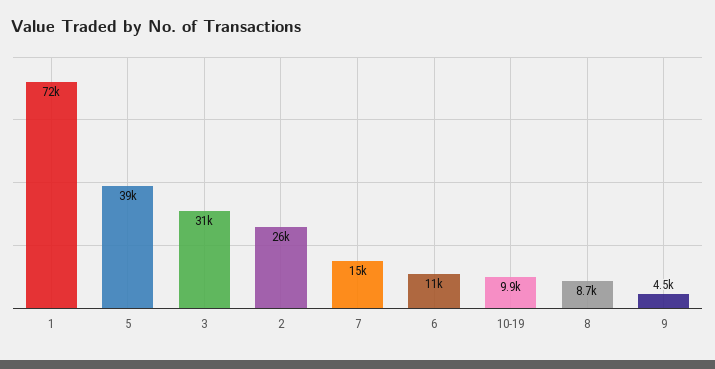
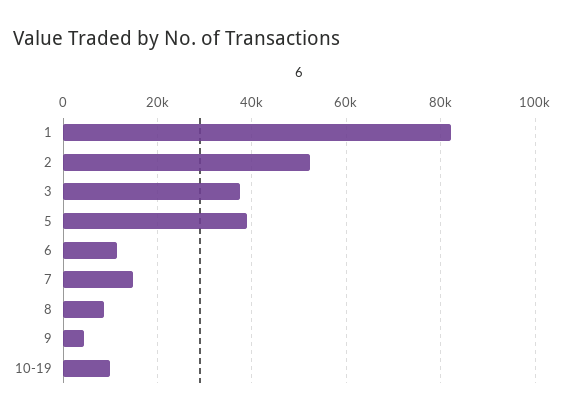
  {
-   "1": 72000,
+   "1": 82000,
    "5": 39000,
-   "3": 31000,
+   "3": 38000,
-   "2": 26000,
+   "2": 52000,
    "7": 15000,
    "6": 11000,
    "10-19": 9900,
    "8": 8700,
    "9": 4500
  }

